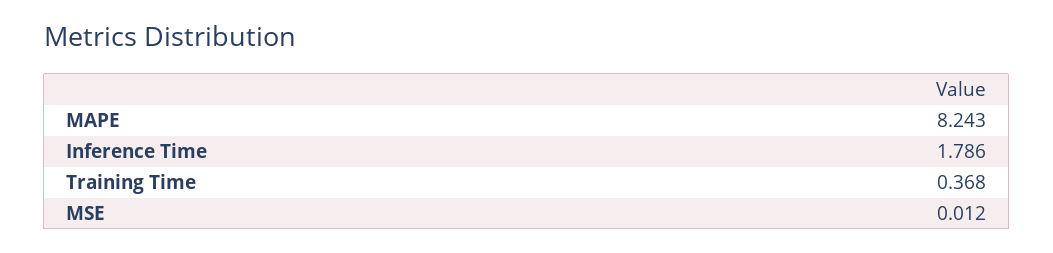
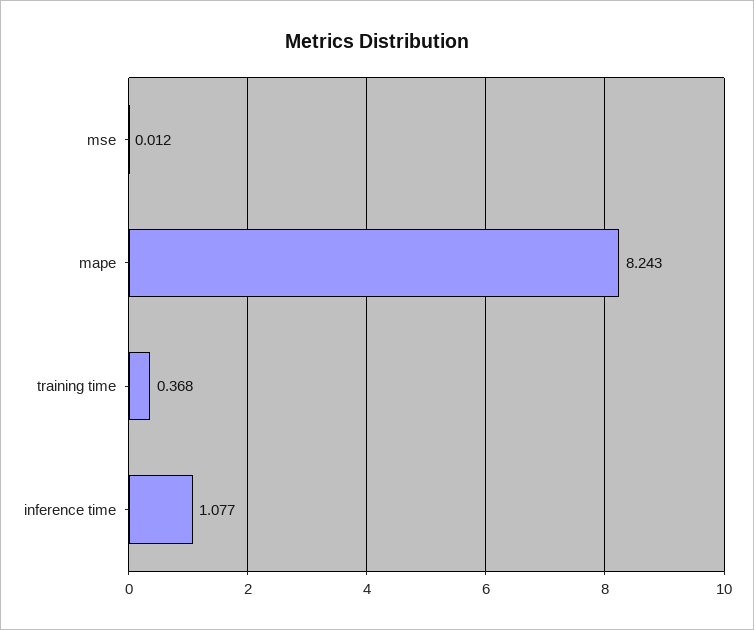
  {
    "MAPE": 8.243,
-   "Inference Time": 1.786,
+   "Inference Time": 1.077,
    "Training Time": 0.368,
    "MSE": 0.012
  }

